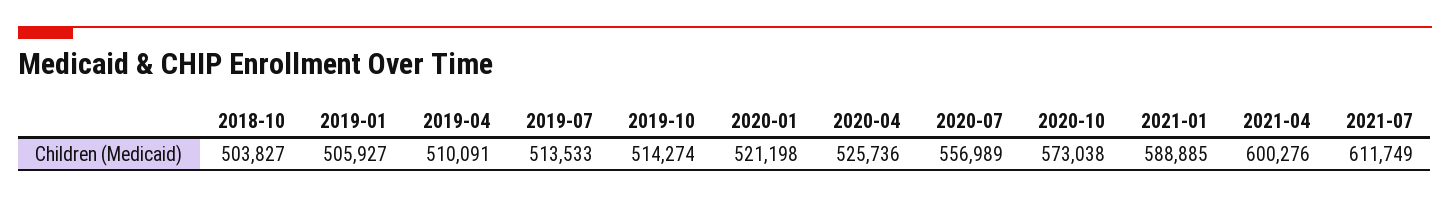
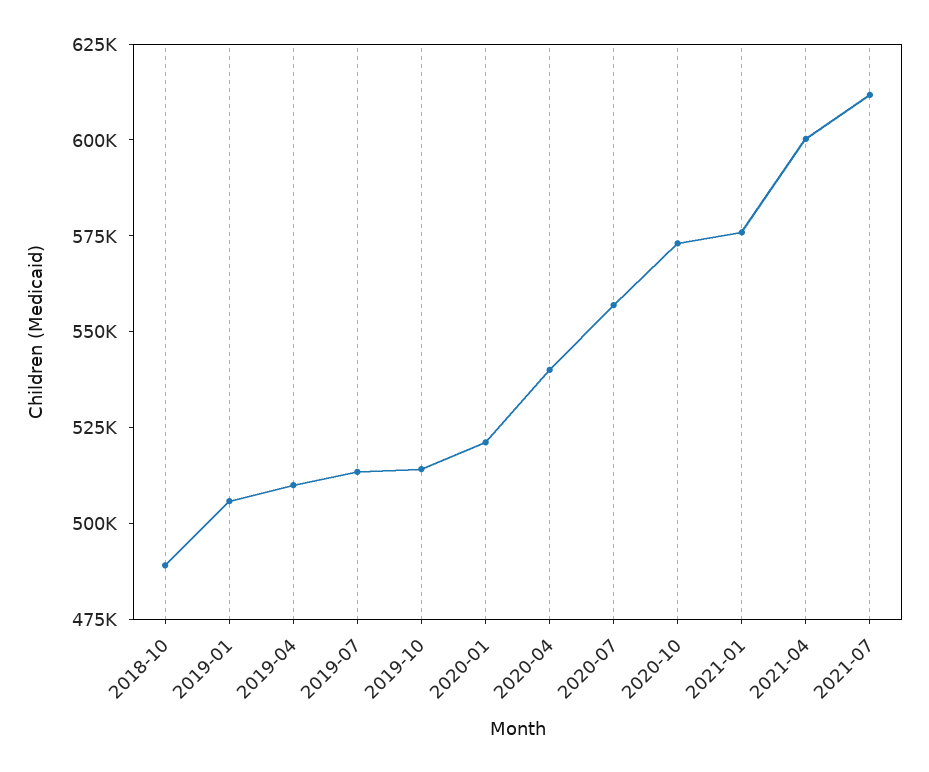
  {
-   "2018-10": 503827,
+   "2018-10": 490000,
    "2019-01": 505927,
    "2019-04": 510091,
    "2019-07": 513533,
    "2019-10": 514274,
    "2020-01": 521198,
-   "2020-04": 525736,
+   "2020-04": 540000,
    "2020-07": 556989,
    "2020-10": 573038,
-   "2021-01": 588885,
+   "2021-01": 575000,
    "2021-04": 600276,
    "2021-07": 611749
  }

